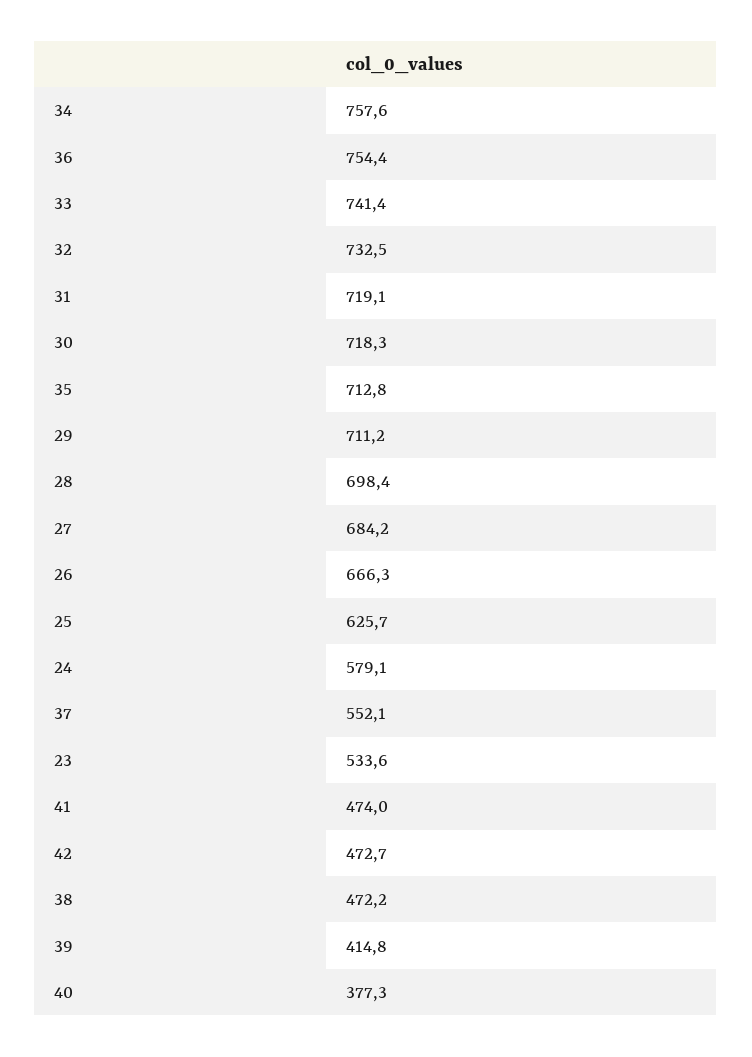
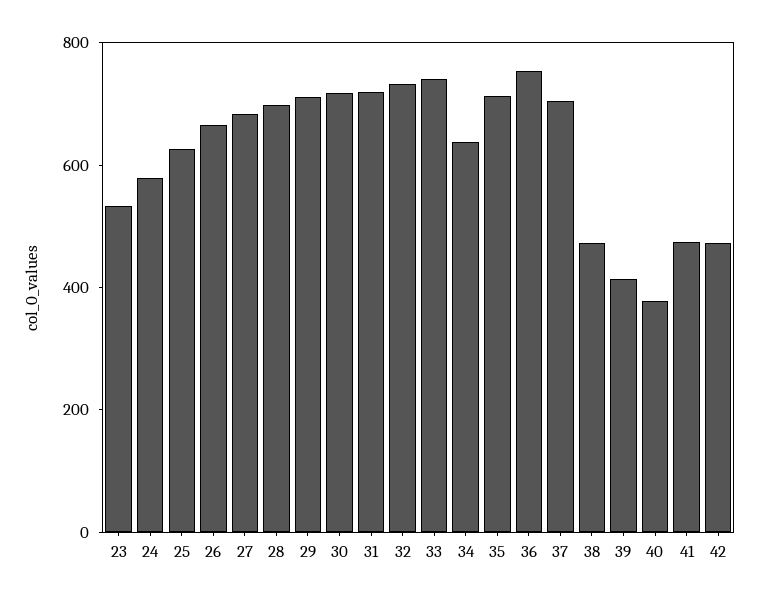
  {
-   "34": 757.6,
+   "34": 650,
    "36": 754.4,
    "33": 741.4,
    "32": 732.5,
    "31": 719.1,
    "30": 718.3,
    "35": 712.8,
    "29": 711.2,
    "28": 698.4,
    "27": 684.2,
    "26": 666.3,
    "25": 625.7,
    "24": 579.1,
-   "37": 552.1,
+   "37": 700,
    "23": 533.6,
    "41": 474,
    "42": 472.7,
    "38": 472.2,
    "39": 414.8,
    "40": 377.3
  }

